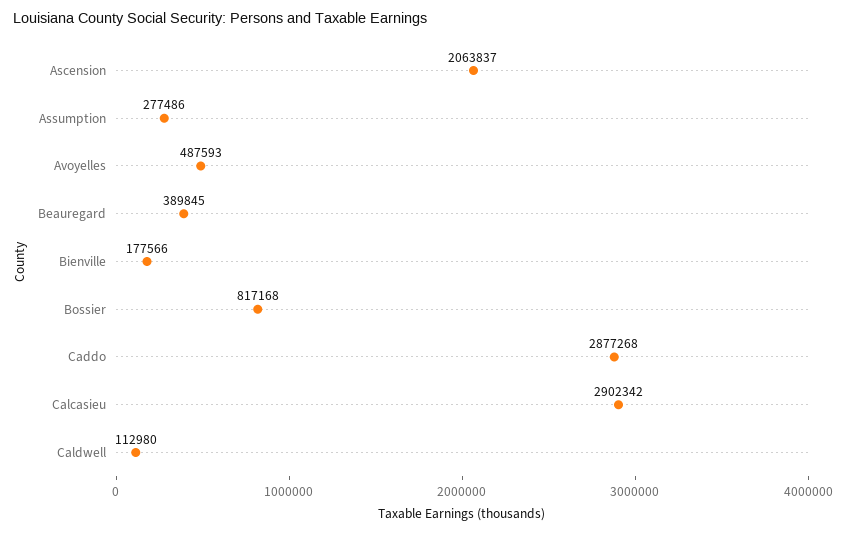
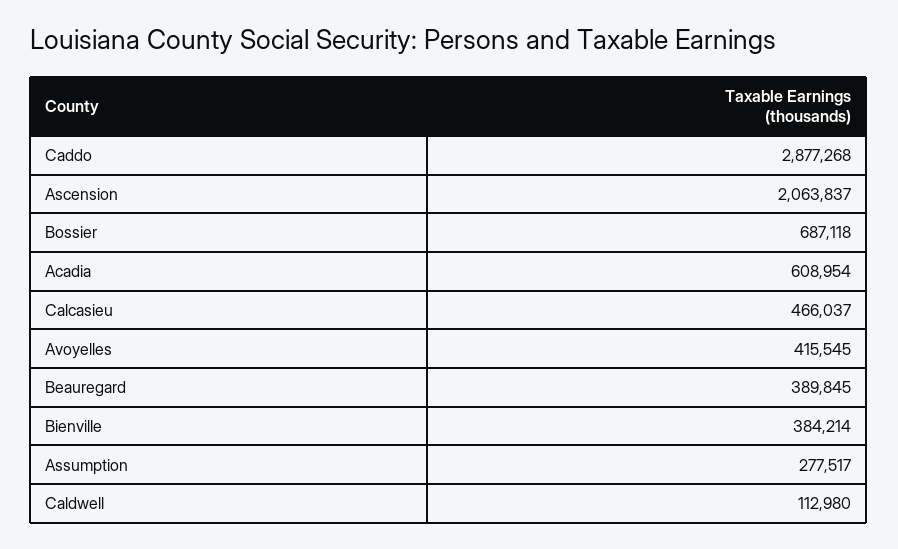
  {
    "Ascension": 2063837,
-   "Assumption": 277486,
+   "Assumption": 277517,
-   "Avoyelles": 487593,
+   "Avoyelles": 415545,
    "Beauregard": 389845,
-   "Bienville": 177566,
+   "Bienville": 384214,
-   "Bossier": 817168,
+   "Bossier": 687118,
    "Caddo": 2877268,
-   "Calcasieu": 2902342,
+   "Calcasieu": 466037,
-   "Caldwell": 112980
+   "Caldwell": 112980,
+   "Acadia": 608954
  }

